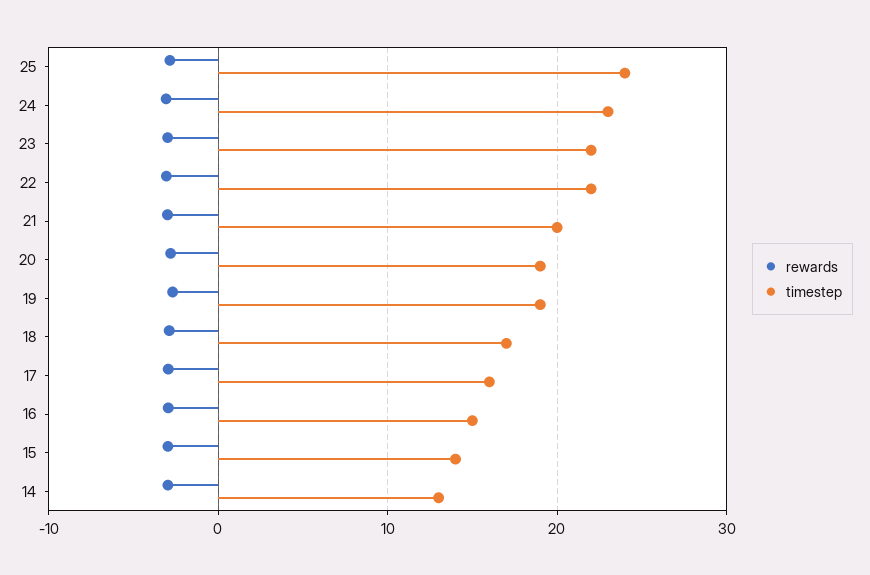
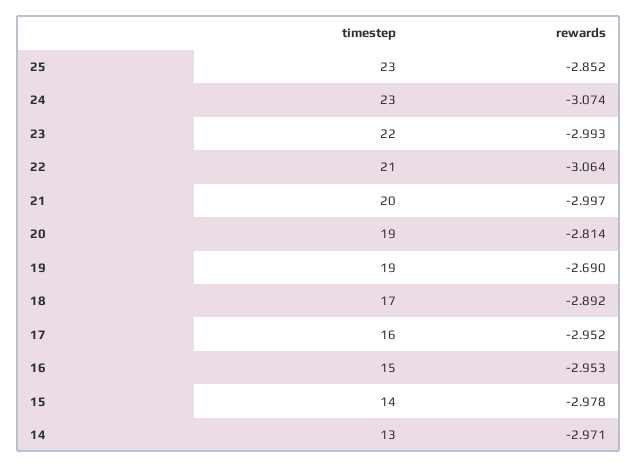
  {
    "rewards": {
      "25": -2.852,
      "24": -3.074,
      "23": -2.993,
      "22": -3.064,
      "21": -2.997,
      "20": -2.814,
      "19": -2.69,
      "18": -2.892,
      "17": -2.952,
      "16": -2.953,
      "15": -2.978,
      "14": -2.971
    },
    "timestep": {
-     "25": 24,
+     "25": 23,
      "24": 23,
      "23": 22,
-     "22": 22,
+     "22": 21,
      "21": 20,
      "20": 19,
      "19": 19,
      "18": 17,
      "17": 16,
      "16": 15,
      "15": 14,
      "14": 13
    }
  }

